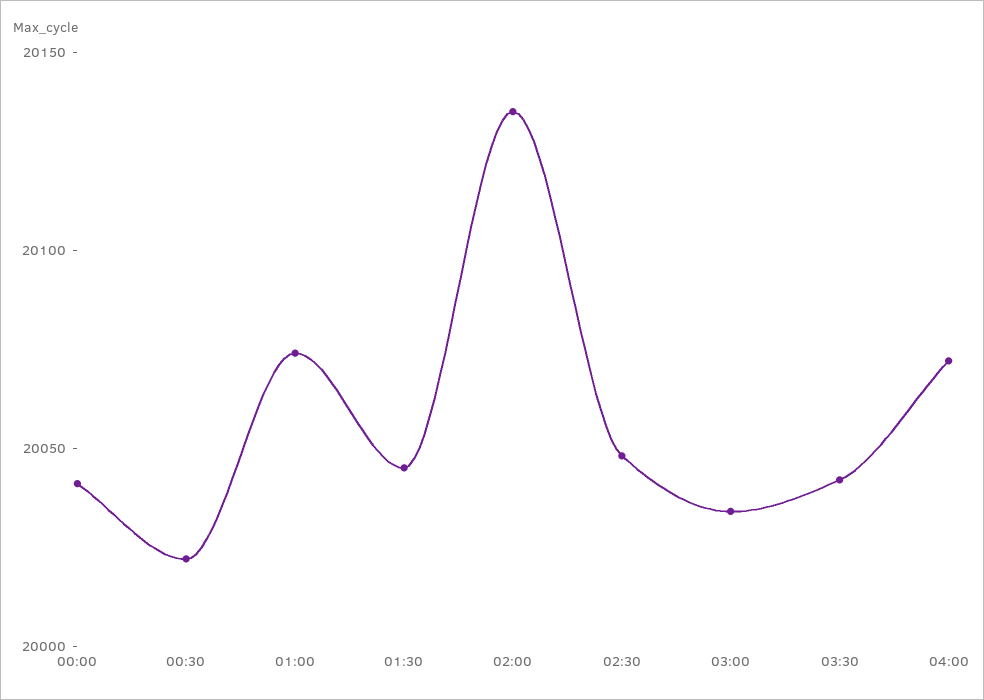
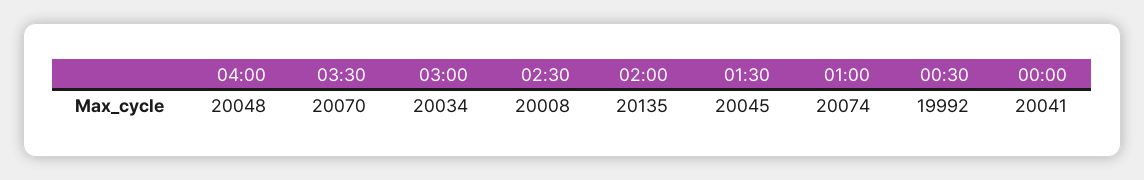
  {
    "00:00": 20041,
-   "00:30": 20020,
+   "00:30": 19992,
    "01:00": 20074,
    "01:30": 20045,
    "02:00": 20135,
-   "02:30": 20050,
+   "02:30": 20008,
    "03:00": 20034,
-   "03:30": 20040,
+   "03:30": 20070,
-   "04:00": 20070
+   "04:00": 20048
  }

